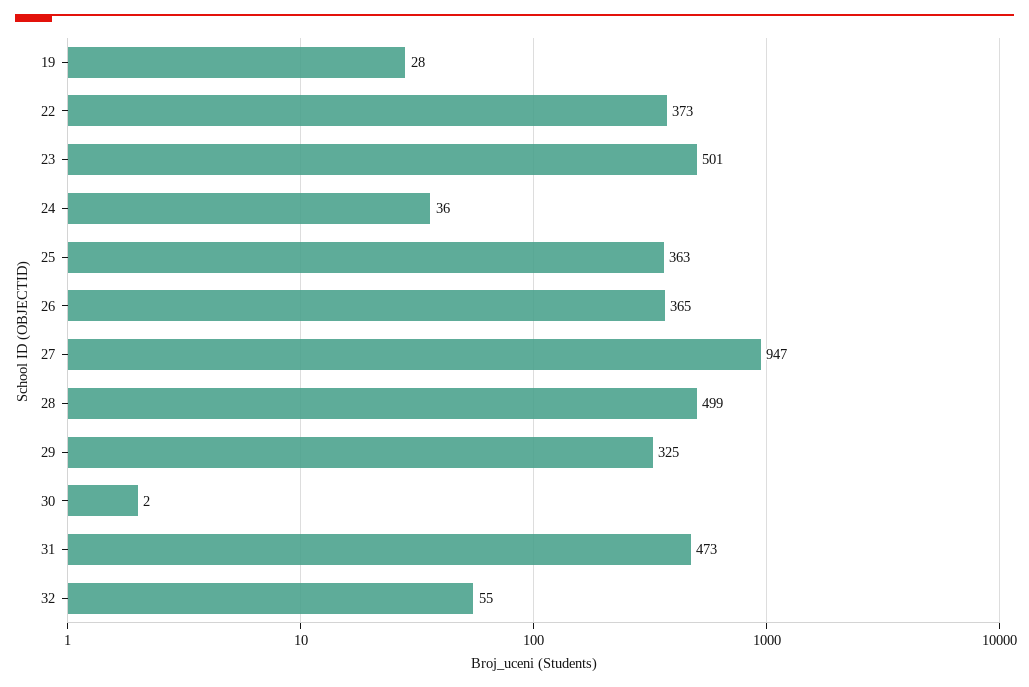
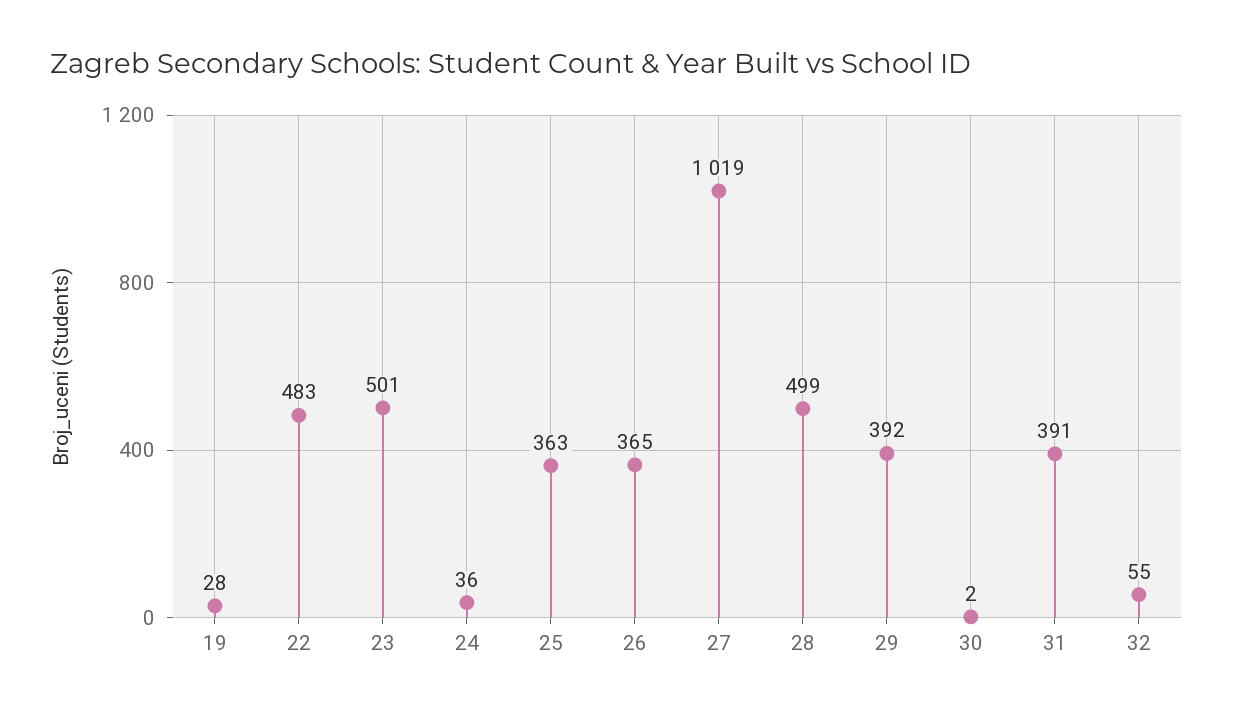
  {
    "19": 28,
-   "22": 373,
+   "22": 483,
    "23": 501,
    "24": 36,
    "25": 363,
    "26": 365,
-   "27": 947,
+   "27": 1019,
    "28": 499,
-   "29": 325,
+   "29": 392,
    "30": 2,
-   "31": 473,
+   "31": 391,
    "32": 55
  }

